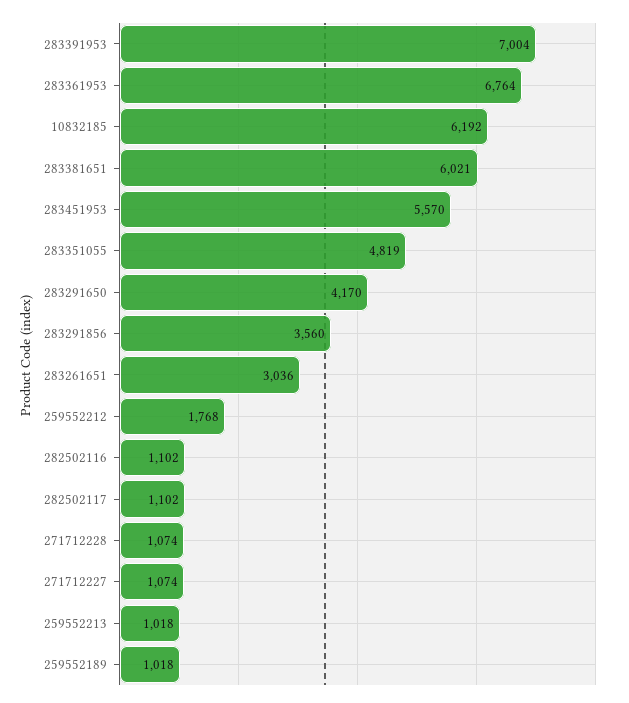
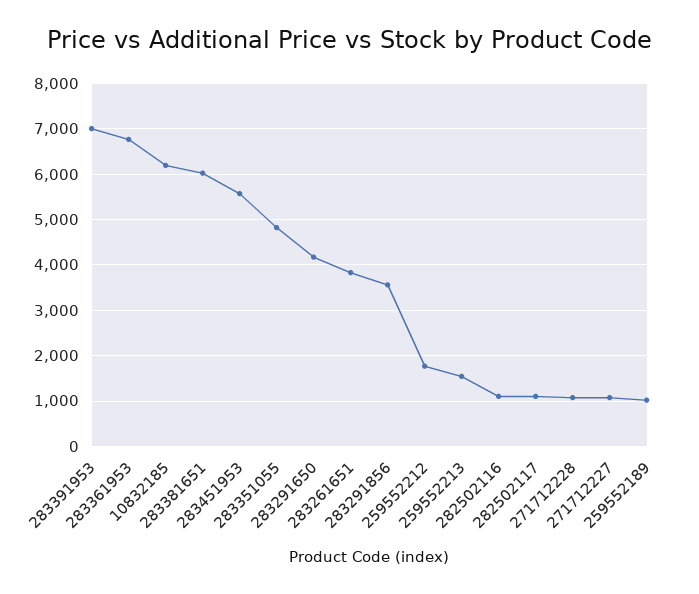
  {
    "283391953": 7004,
    "283361953": 6764,
    "10832185": 6192,
    "283381651": 6021,
    "283451953": 5570,
    "283351055": 4819,
    "283291650": 4170,
    "283291856": 3560,
-   "283261651": 3036,
+   "283261651": 3800,
    "259552212": 1768,
    "282502116": 1102,
    "282502117": 1102,
    "271712228": 1074,
    "271712227": 1074,
-   "259552213": 1018,
+   "259552213": 1600,
    "259552189": 1018
  }

